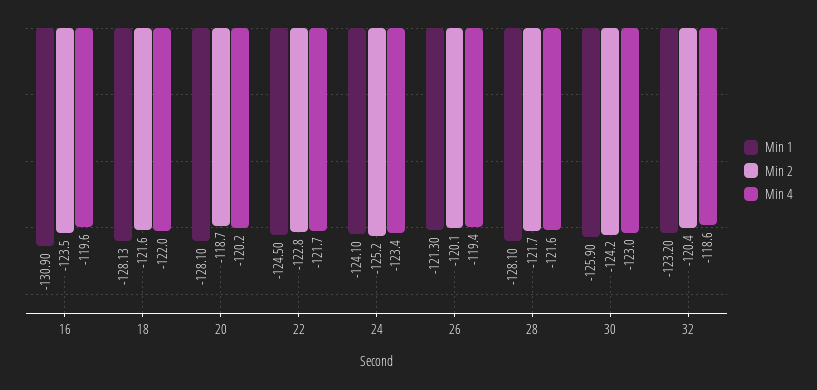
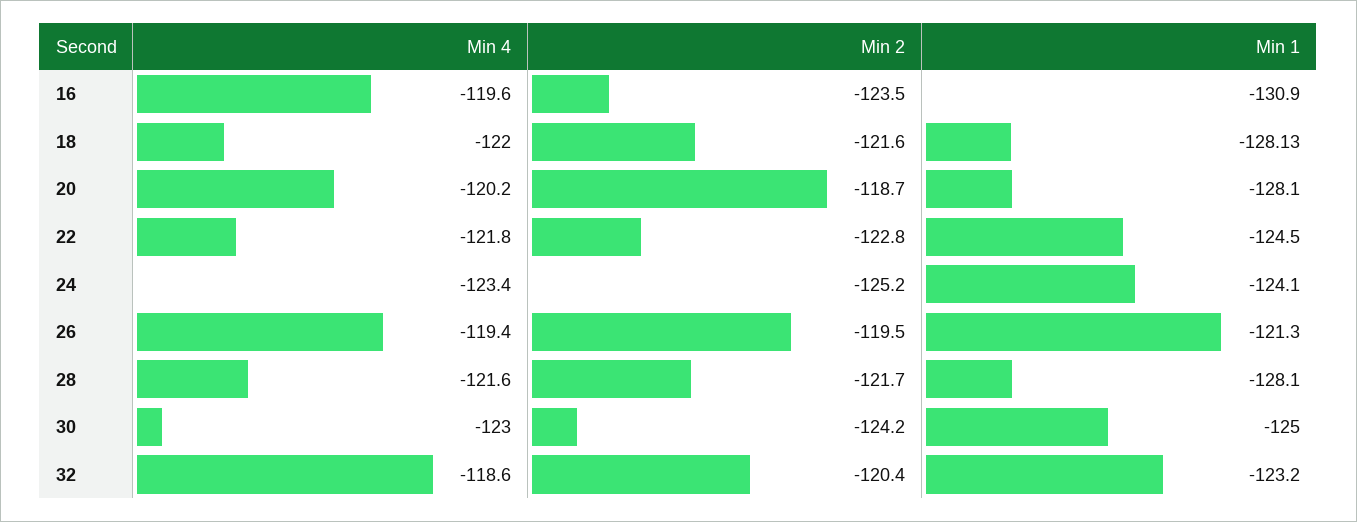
  {
    "Min 1": {
      "16": -130.9,
      "18": -128.13,
      "20": -128.1,
      "22": -124.5,
      "24": -124.1,
      "26": -121.3,
      "28": -128.1,
-     "30": -125.9,
+     "30": -125,
      "32": -123.2
    },
    "Min 2": {
      "16": -123.5,
      "18": -121.6,
      "20": -118.7,
      "22": -122.8,
      "24": -125.2,
-     "26": -120.1,
+     "26": -119.5,
      "28": -121.7,
      "30": -124.2,
      "32": -120.4
    },
    "Min 4": {
      "16": -119.6,
      "18": -122,
      "20": -120.2,
-     "22": -121.7,
+     "22": -121.8,
      "24": -123.4,
      "26": -119.4,
      "28": -121.6,
      "30": -123,
      "32": -118.6
    }
  }

